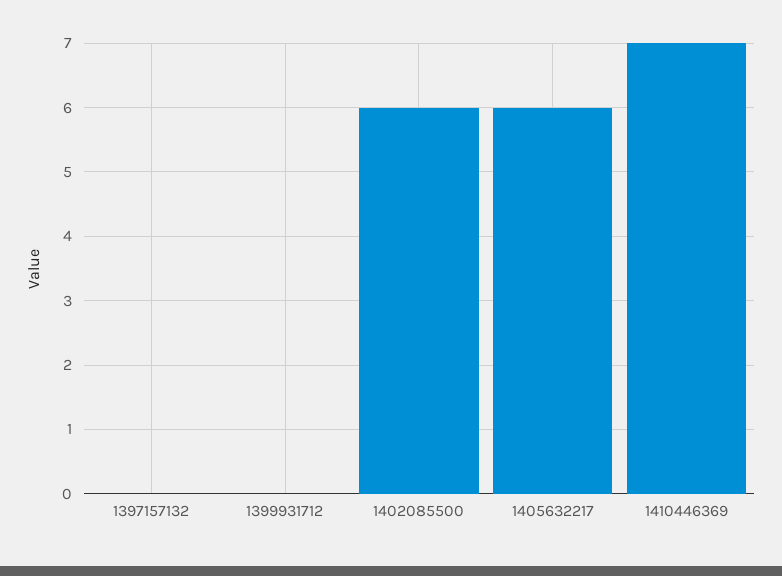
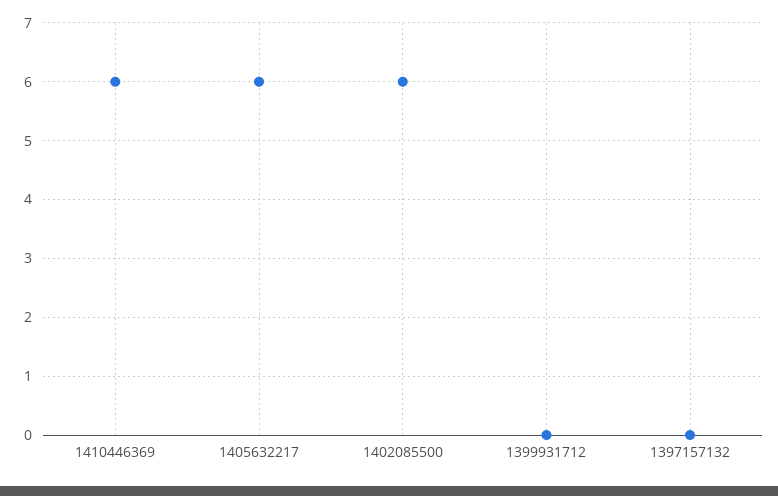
  {
    "1397157132": 0,
    "1399931712": 0,
    "1402085500": 6,
    "1405632217": 6,
-   "1410446369": 7
+   "1410446369": 6
  }

